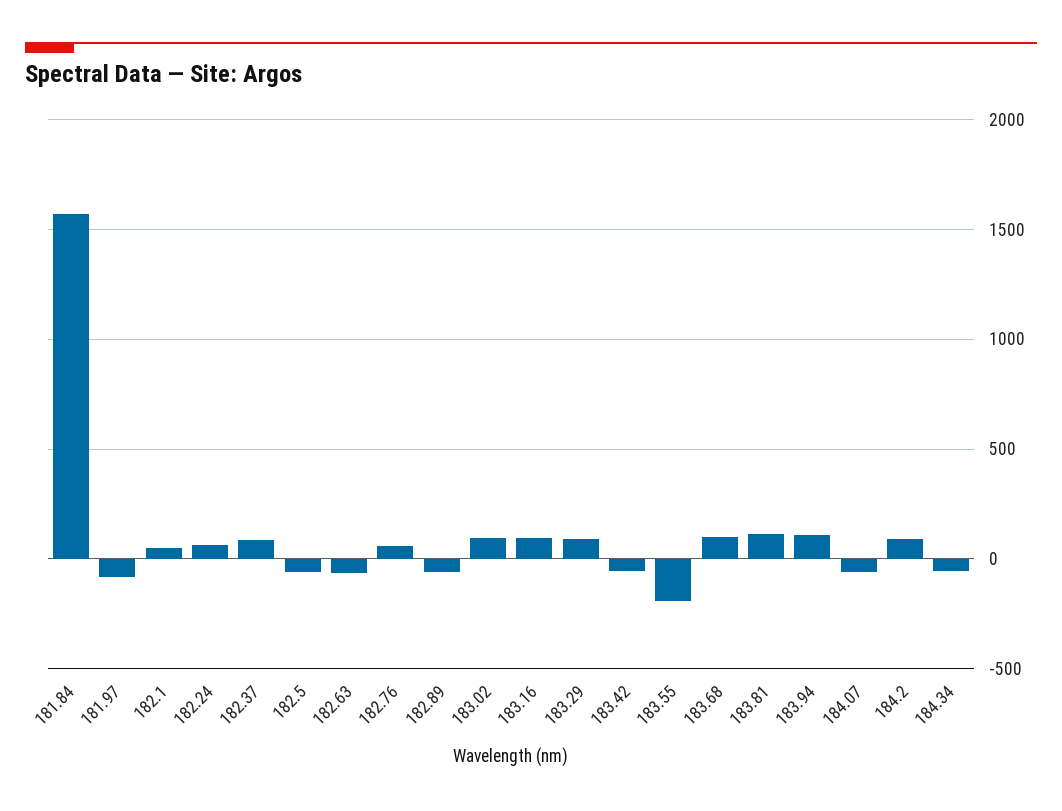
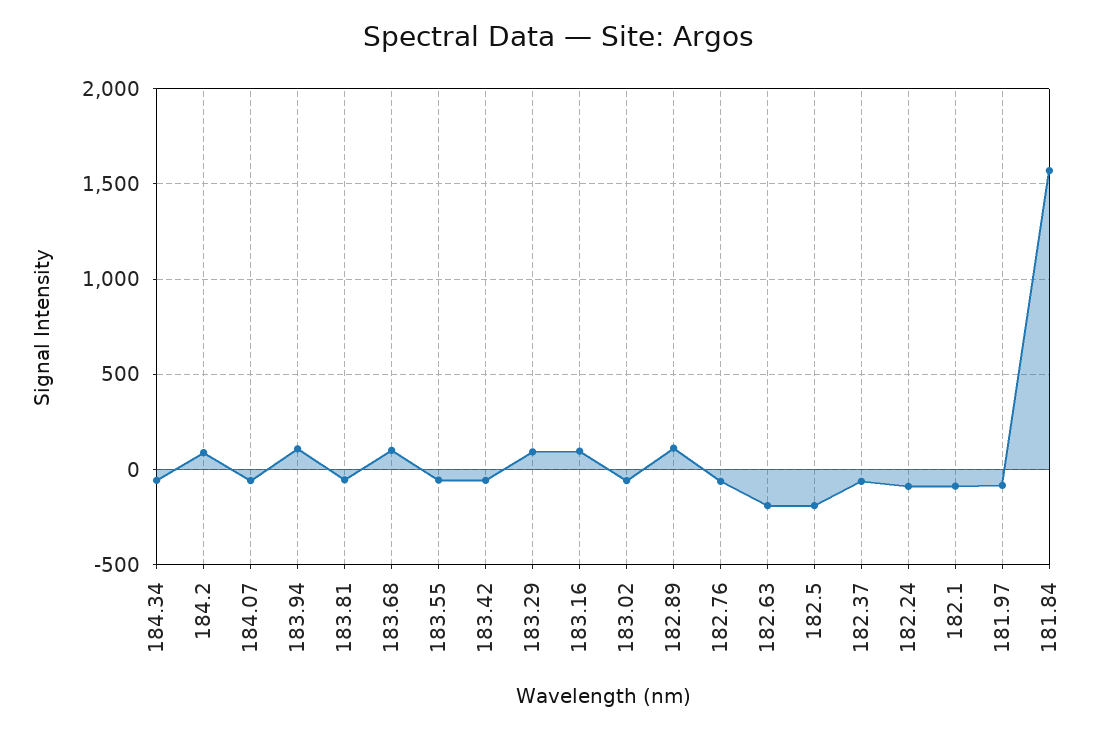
  {
    "181.84": 1550,
    "181.97": -100,
-   "182.1": 50,
+   "182.1": -100,
-   "182.24": 50,
+   "182.24": -100,
-   "182.37": 100,
+   "182.37": -50,
-   "182.5": -50,
+   "182.5": -200,
-   "182.63": -50,
+   "182.63": -200,
-   "182.76": 50,
+   "182.76": -50,
-   "182.89": -50,
+   "182.89": 100,
-   "183.02": 100,
+   "183.02": -50,
    "183.16": 100,
    "183.29": 100,
    "183.42": -50,
-   "183.55": -200,
+   "183.55": -50,
    "183.68": 100,
-   "183.81": 100,
+   "183.81": -50,
    "183.94": 100,
    "184.07": -50,
    "184.2": 100,
    "184.34": -50
  }

